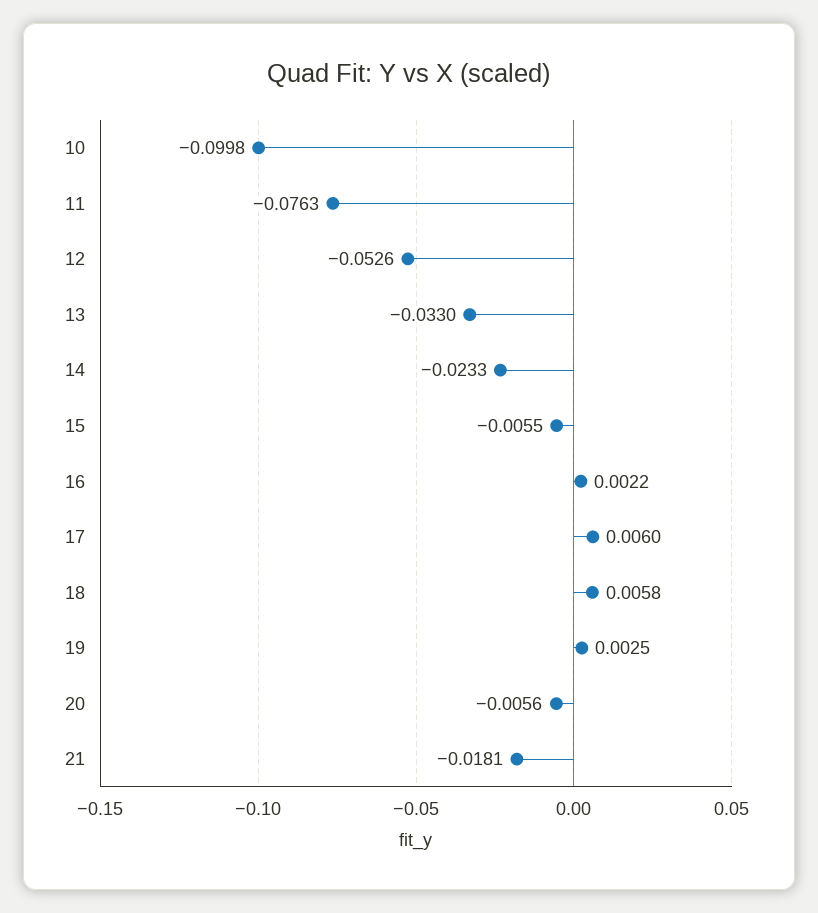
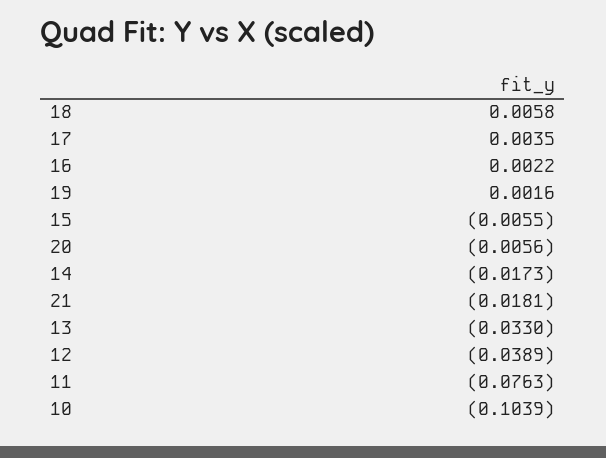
  {
-   "10": -0.0998,
+   "10": -0.1039,
    "11": -0.0763,
-   "12": -0.0526,
+   "12": -0.0389,
    "13": -0.033,
-   "14": -0.0233,
+   "14": -0.0173,
    "15": -0.0055,
    "16": 0.0022,
-   "17": 0.006,
+   "17": 0.0035,
    "18": 0.0058,
-   "19": 0.0025,
+   "19": 0.0016,
    "20": -0.0056,
    "21": -0.0181
  }

